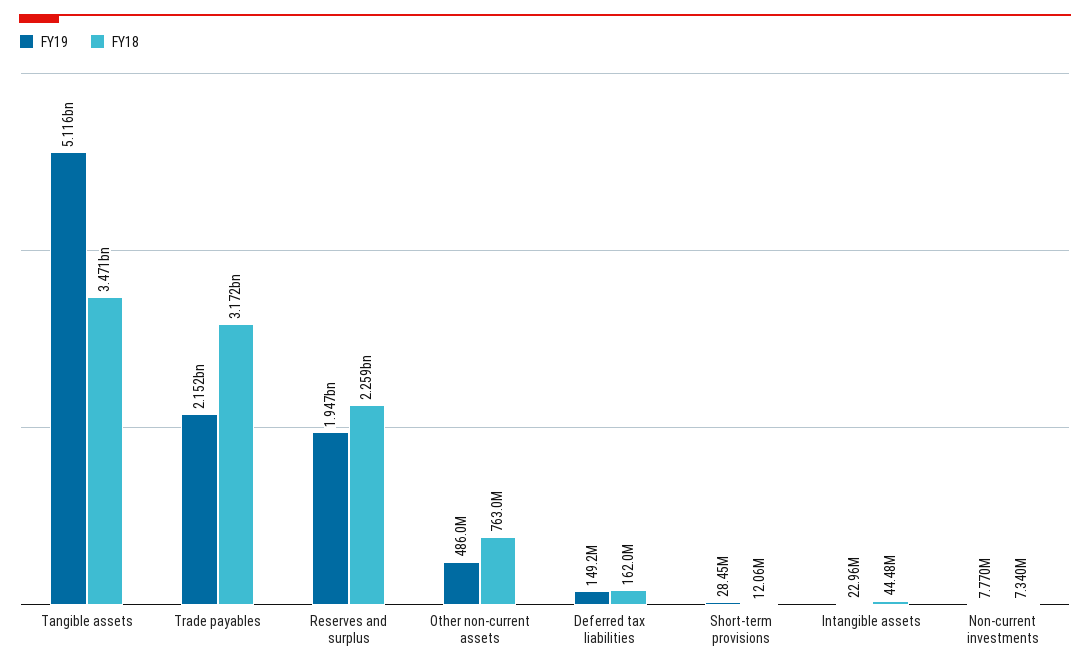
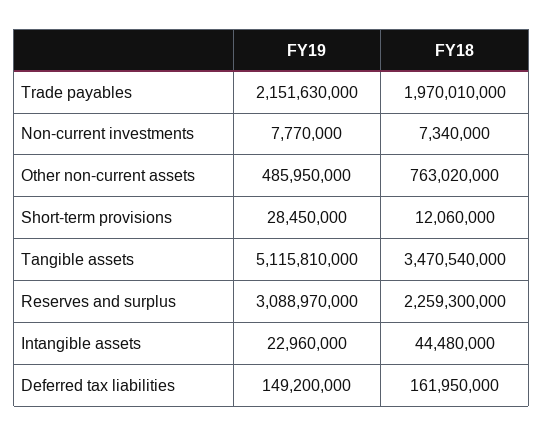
  {
    "FY19": {
      "Tangible assets": 5115810000,
      "Trade payables": 2151630000,
-     "Reserves and surplus": 1947000000,
+     "Reserves and surplus": 3088970000,
      "Other non-current assets": 485950000,
      "Deferred tax liabilities": 149200000,
      "Short-term provisions": 28450000,
      "Intangible assets": 22960000,
      "Non-current investments": 7770000
    },
    "FY18": {
      "Tangible assets": 3470540000,
-     "Trade payables": 3172000000,
+     "Trade payables": 1970010000,
      "Reserves and surplus": 2259300000,
      "Other non-current assets": 763020000,
      "Deferred tax liabilities": 161950000,
      "Short-term provisions": 12060000,
      "Intangible assets": 44480000,
      "Non-current investments": 7340000
    }
  }

